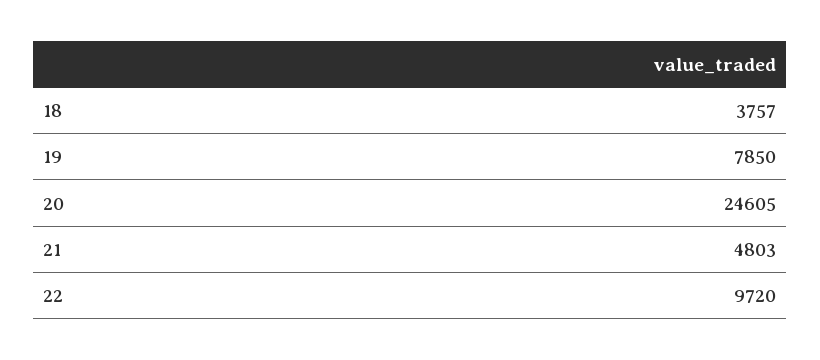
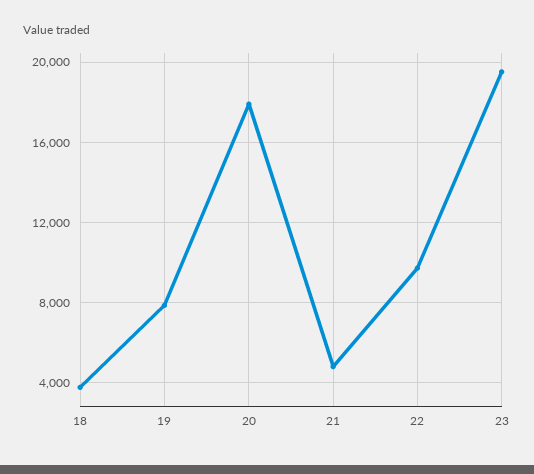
  {
    "18": 3757,
    "19": 7850,
-   "20": 24605,
+   "20": 18000,
    "21": 4803,
-   "22": 9720
+   "22": 9720,
+   "23": 19500
  }

